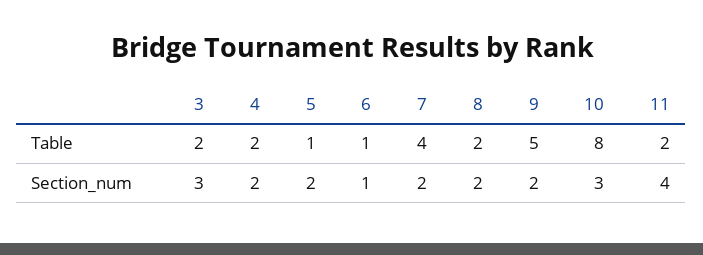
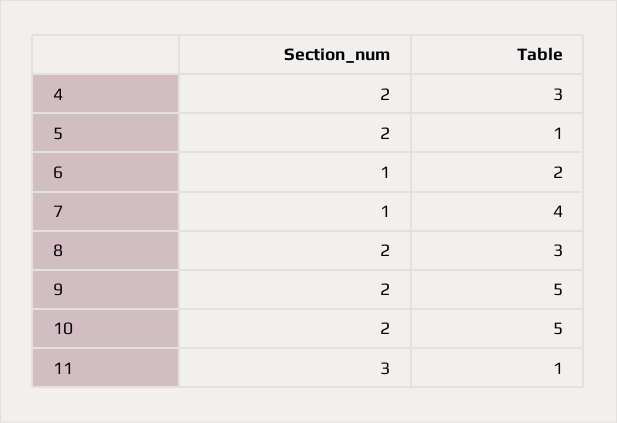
  {
-   "3": {
-     "Table": 2,
-     "Section_num": 3
-   },
    "4": {
-     "Table": 2,
+     "Table": 3,
      "Section_num": 2
    },
    "5": {
      "Table": 1,
      "Section_num": 2
    },
    "6": {
-     "Table": 1,
+     "Table": 2,
      "Section_num": 1
    },
    "7": {
      "Table": 4,
-     "Section_num": 2
+     "Section_num": 1
    },
    "8": {
-     "Table": 2,
+     "Table": 3,
      "Section_num": 2
    },
    "9": {
      "Table": 5,
      "Section_num": 2
    },
    "10": {
-     "Table": 8,
+     "Table": 5,
-     "Section_num": 3
+     "Section_num": 2
    },
    "11": {
-     "Table": 2,
+     "Table": 1,
-     "Section_num": 4
+     "Section_num": 3
    }
  }

